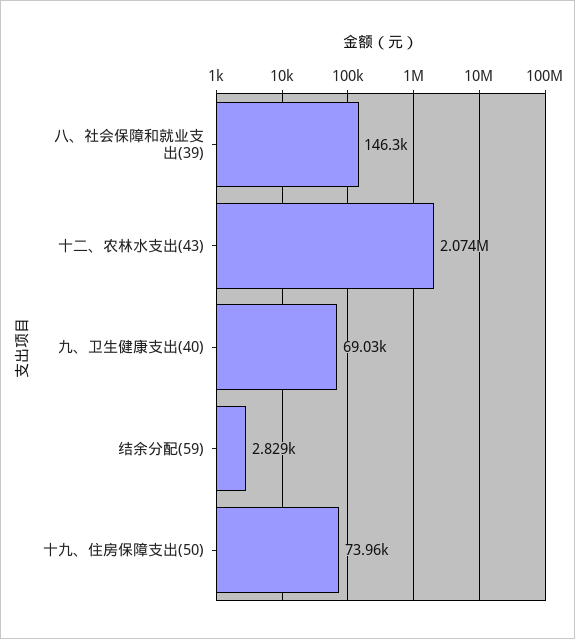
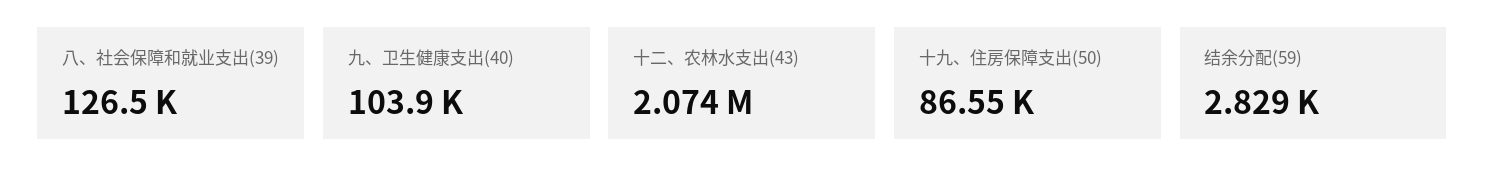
  {
-   "八、社会保障和就业支出(39)": 146300,
+   "八、社会保障和就业支出(39)": 126500,
    "十二、农林水支出(43)": 2074000,
-   "九、卫生健康支出(40)": 69030,
+   "九、卫生健康支出(40)": 103900,
    "结余分配(59)": 2829,
-   "十九、住房保障支出(50)": 73960
+   "十九、住房保障支出(50)": 86550
  }

